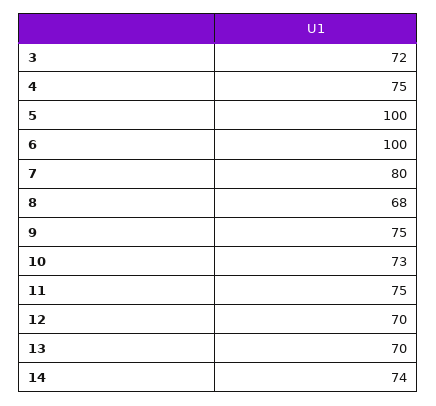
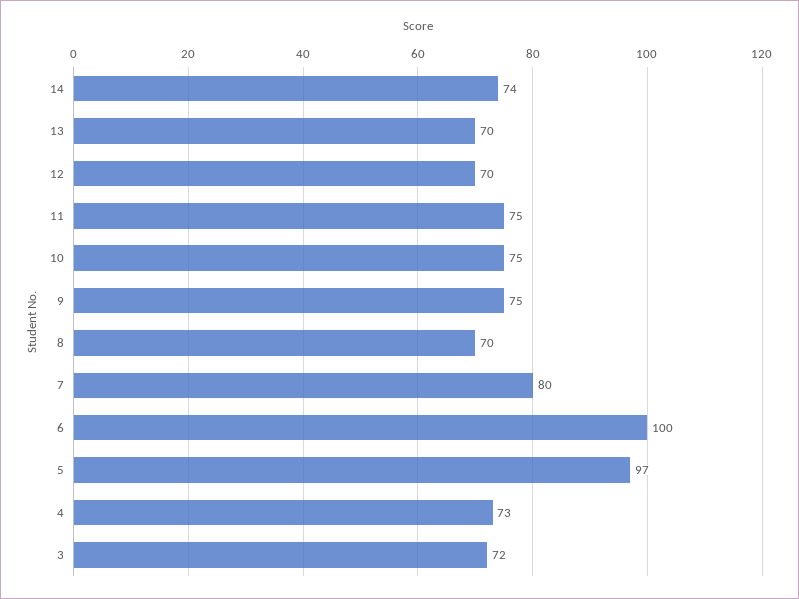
  {
    "3": 72,
-   "4": 75,
+   "4": 73,
-   "5": 100,
+   "5": 97,
    "6": 100,
    "7": 80,
-   "8": 68,
+   "8": 70,
    "9": 75,
-   "10": 73,
+   "10": 75,
    "11": 75,
    "12": 70,
    "13": 70,
    "14": 74
  }

